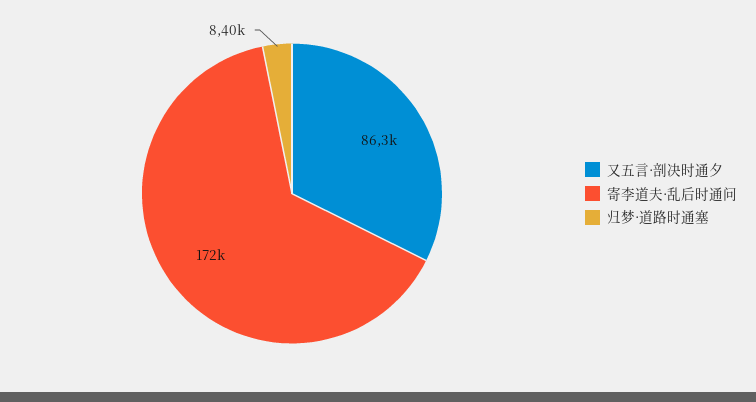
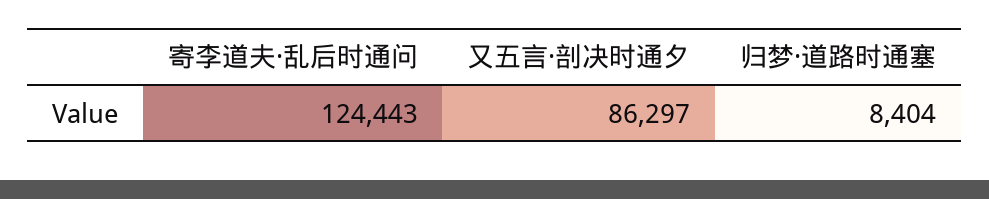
  {
    "又五言·剖决时通夕": 86297,
-   "寄李道夫·乱后时通问": 172000,
+   "寄李道夫·乱后时通问": 124443,
    "归梦·道路时通塞": 8404
  }

